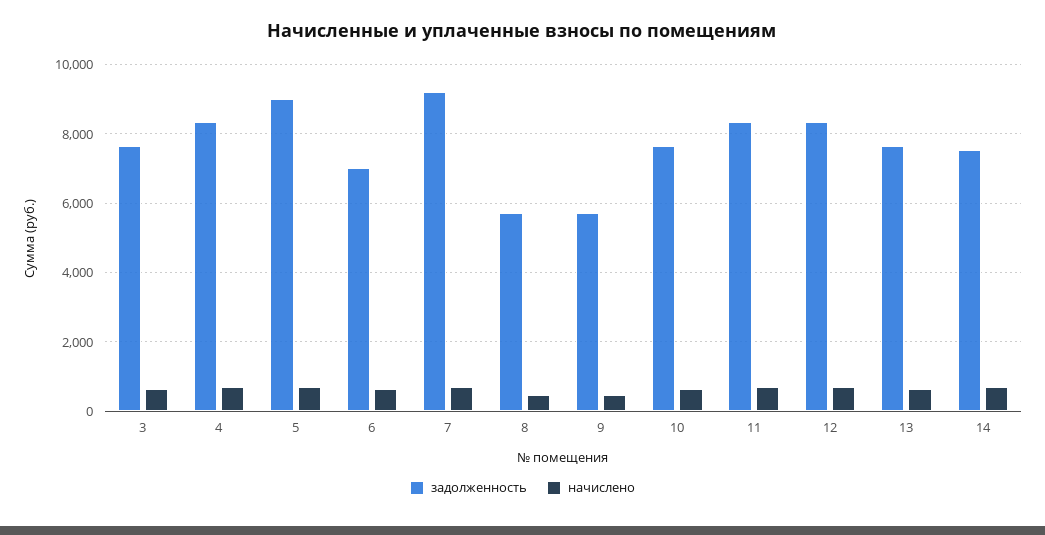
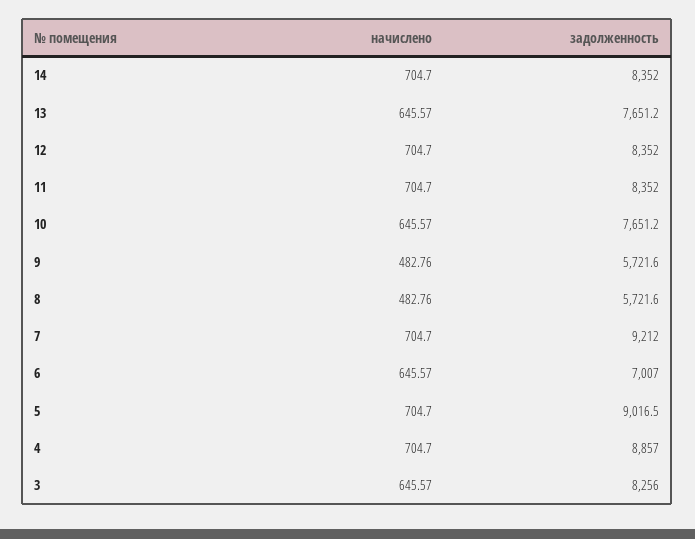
  {
    "задолженность": {
-     "3": 7600,
+     "3": 8256,
-     "4": 8400,
+     "4": 8857,
      "5": 9016.5,
      "6": 7007,
      "7": 9212,
      "8": 5721.6,
      "9": 5721.6,
      "10": 7651.2,
      "11": 8352,
      "12": 8352,
      "13": 7651.2,
-     "14": 7600
+     "14": 8352
    },
    "начислено": {
      "3": 645.57,
      "4": 704.7,
      "5": 704.7,
      "6": 645.57,
      "7": 704.7,
      "8": 482.76,
      "9": 482.76,
      "10": 645.57,
      "11": 704.7,
      "12": 704.7,
      "13": 645.57,
      "14": 704.7
    }
  }

